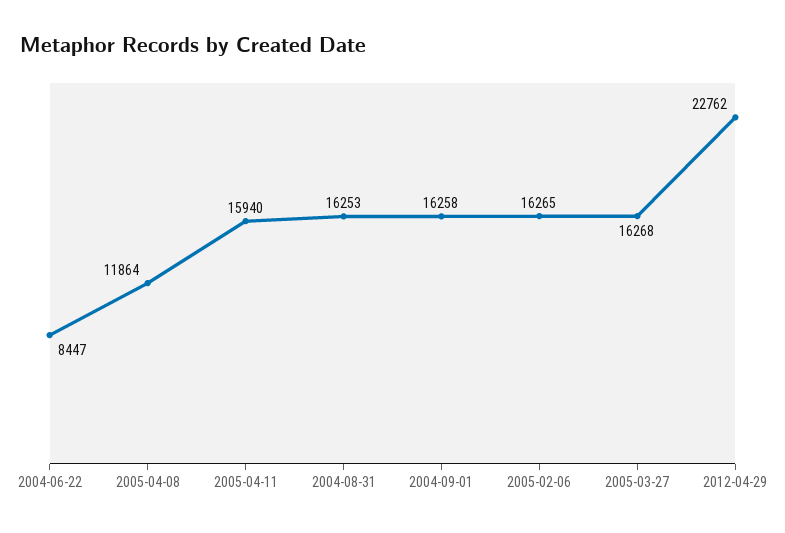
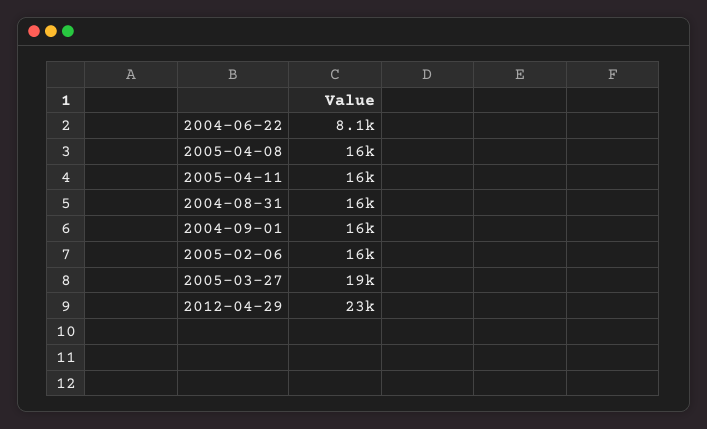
  {
-   "2004-06-22": 8447,
+   "2004-06-22": 8100,
-   "2005-04-08": 11864,
+   "2005-04-08": 16000,
    "2005-04-11": 15940,
    "2004-08-31": 16253,
    "2004-09-01": 16258,
    "2005-02-06": 16265,
-   "2005-03-27": 16268,
+   "2005-03-27": 19000,
    "2012-04-29": 22762
  }

